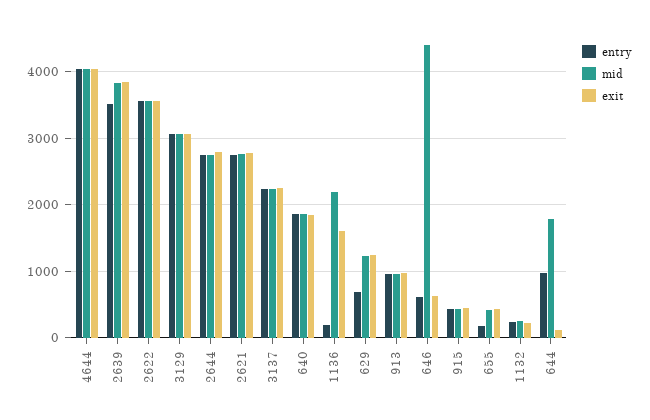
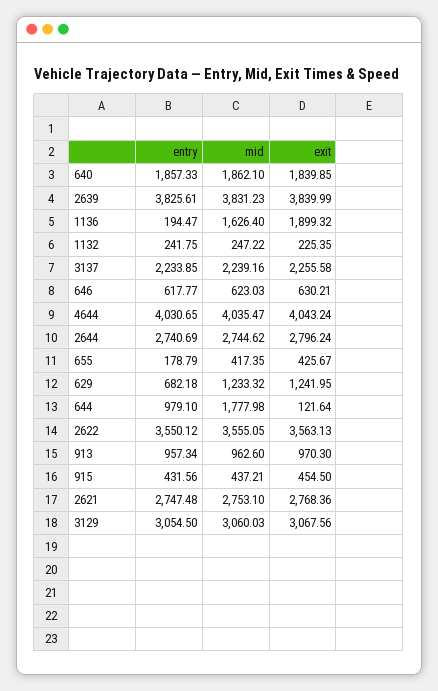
  {
    "entry": {
      "4644": 4030.65,
-     "2639": 3500,
+     "2639": 3825.61,
      "2622": 3550.12,
      "3129": 3054.5,
      "2644": 2740.69,
      "2621": 2747.48,
      "3137": 2233.85,
      "640": 1857.33,
      "1136": 194.47,
      "629": 682.18,
      "913": 957.34,
      "646": 617.77,
      "915": 431.56,
      "655": 178.79,
      "1132": 241.75,
      "644": 979.1
    },
    "mid": {
      "4644": 4035.47,
      "2639": 3831.23,
      "2622": 3555.05,
      "3129": 3060.03,
      "2644": 2744.62,
      "2621": 2753.1,
      "3137": 2239.16,
      "640": 1862.1,
-     "1136": 2200,
+     "1136": 1626.4,
      "629": 1233.32,
      "913": 962.6,
-     "646": 4400,
+     "646": 623.03,
      "915": 437.21,
      "655": 417.35,
      "1132": 247.22,
      "644": 1777.98
    },
    "exit": {
      "4644": 4043.24,
      "2639": 3839.99,
      "2622": 3563.13,
      "3129": 3067.56,
      "2644": 2796.24,
      "2621": 2768.36,
      "3137": 2255.58,
      "640": 1839.85,
-     "1136": 1600,
+     "1136": 1899.32,
      "629": 1241.95,
      "913": 970.3,
      "646": 630.21,
      "915": 454.5,
      "655": 425.67,
      "1132": 225.35,
      "644": 121.64
    }
  }

